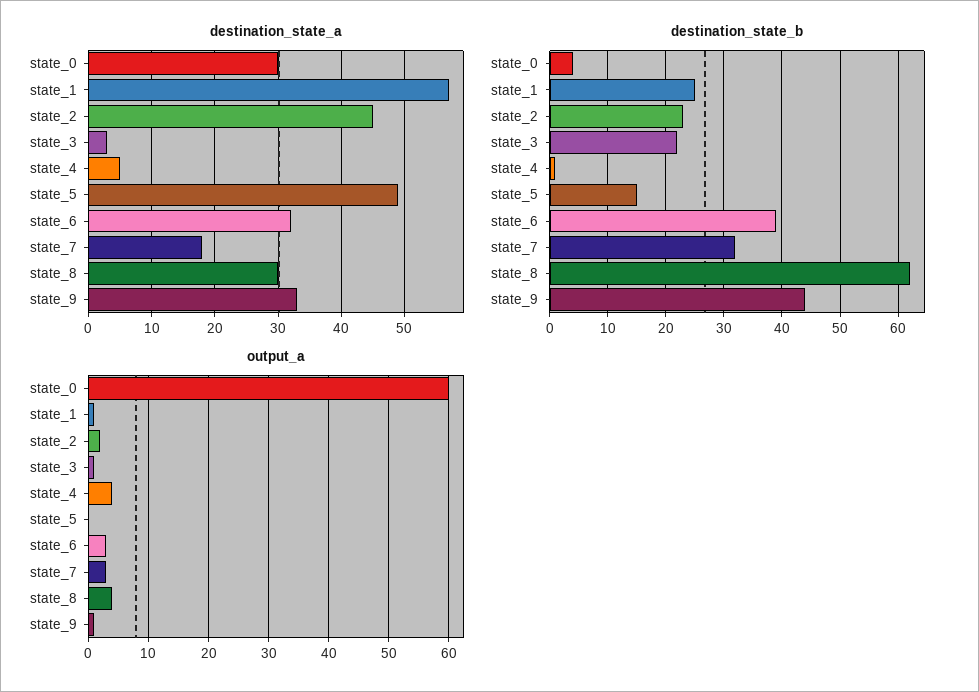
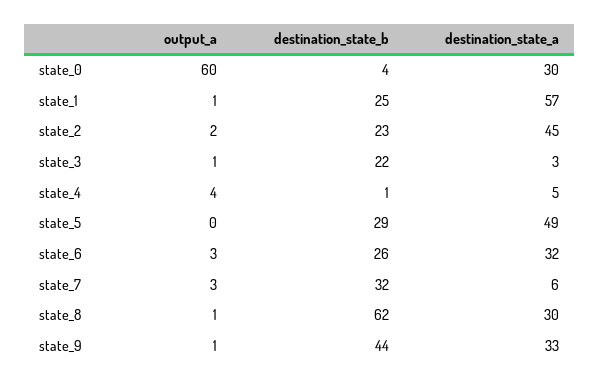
  {
    "destination_state_a": {
      "state_0": 30,
      "state_1": 57,
      "state_2": 45,
      "state_3": 3,
      "state_4": 5,
      "state_5": 49,
      "state_6": 32,
-     "state_7": 18,
+     "state_7": 6,
      "state_8": 30,
      "state_9": 33
    },
    "destination_state_b": {
      "state_0": 4,
      "state_1": 25,
      "state_2": 23,
      "state_3": 22,
      "state_4": 1,
-     "state_5": 15,
+     "state_5": 29,
-     "state_6": 40,
+     "state_6": 26,
      "state_7": 32,
      "state_8": 62,
      "state_9": 44
    },
    "output_a": {
      "state_0": 60,
      "state_1": 1,
      "state_2": 2,
      "state_3": 1,
      "state_4": 4,
      "state_5": 0,
      "state_6": 3,
      "state_7": 3,
-     "state_8": 4,
+     "state_8": 1,
      "state_9": 1
    }
  }

